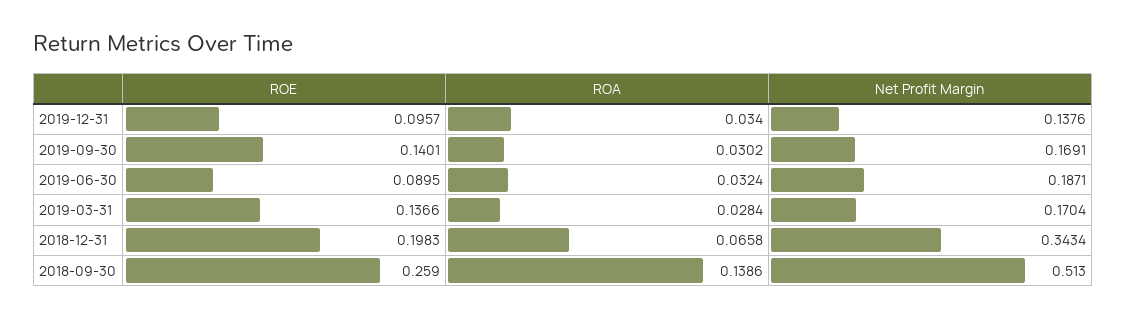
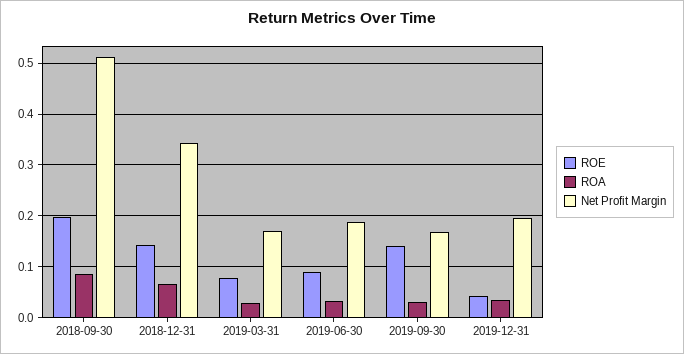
  {
    "ROE": {
-     "2019-12-31": 0.0957,
+     "2019-12-31": 0.04,
      "2019-09-30": 0.1401,
      "2019-06-30": 0.0895,
-     "2019-03-31": 0.1366,
+     "2019-03-31": 0.08,
-     "2018-12-31": 0.1983,
+     "2018-12-31": 0.14,
-     "2018-09-30": 0.259
+     "2018-09-30": 0.2
    },
    "ROA": {
      "2019-12-31": 0.034,
      "2019-09-30": 0.0302,
      "2019-06-30": 0.0324,
      "2019-03-31": 0.0284,
      "2018-12-31": 0.0658,
-     "2018-09-30": 0.1386
+     "2018-09-30": 0.08
    },
    "Net Profit Margin": {
-     "2019-12-31": 0.1376,
+     "2019-12-31": 0.2,
      "2019-09-30": 0.1691,
      "2019-06-30": 0.1871,
      "2019-03-31": 0.1704,
      "2018-12-31": 0.3434,
      "2018-09-30": 0.513
    }
  }

